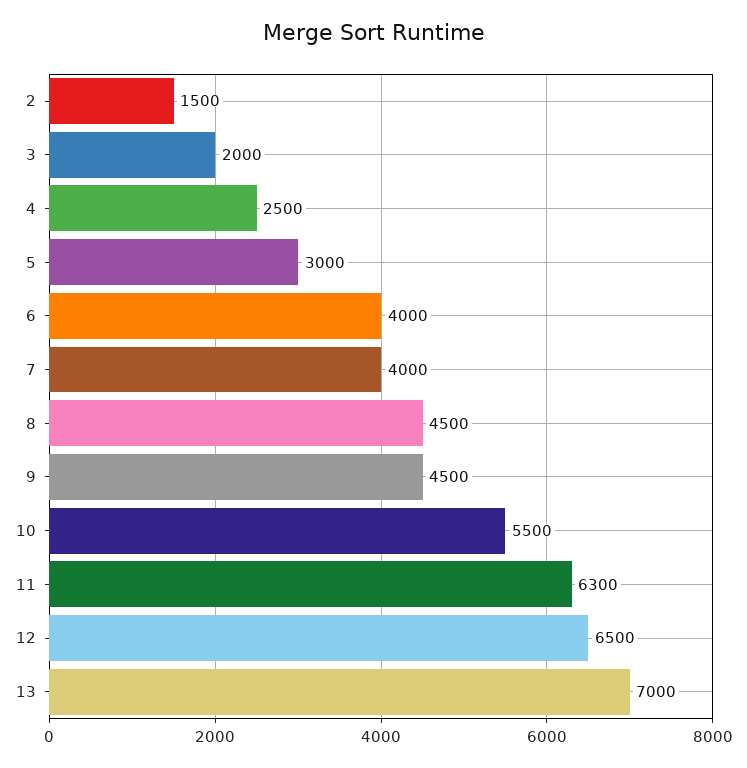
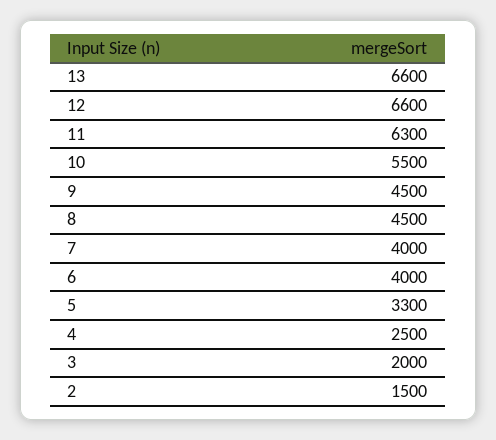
  {
    "2": 1500,
    "3": 2000,
    "4": 2500,
-   "5": 3000,
+   "5": 3300,
    "6": 4000,
    "7": 4000,
    "8": 4500,
    "9": 4500,
    "10": 5500,
    "11": 6300,
-   "12": 6500,
+   "12": 6600,
-   "13": 7000
+   "13": 6600
  }

